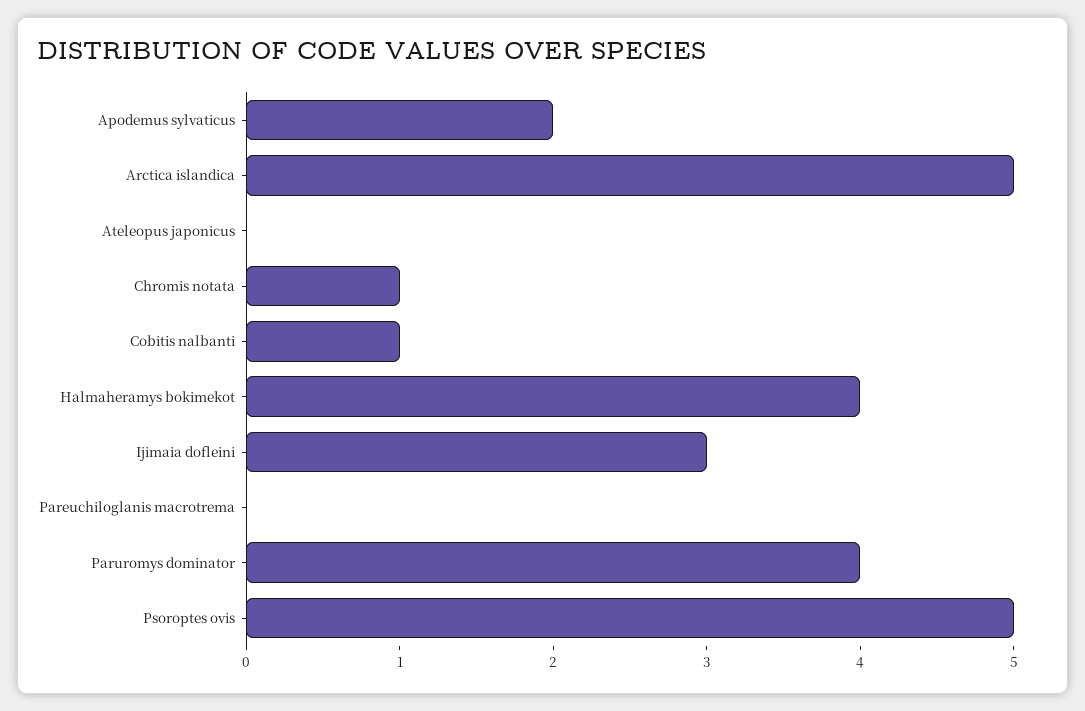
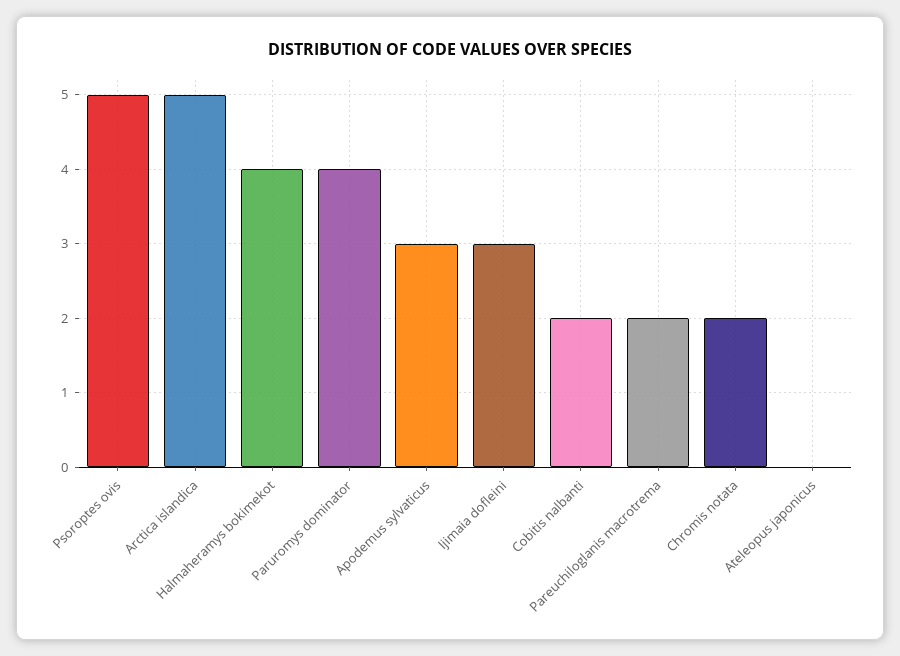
  {
-   "Apodemus sylvaticus": 2,
+   "Apodemus sylvaticus": 3,
    "Arctica islandica": 5,
    "Ateleopus japonicus": 0,
-   "Chromis notata": 1,
+   "Chromis notata": 2,
-   "Cobitis nalbanti": 1,
+   "Cobitis nalbanti": 2,
    "Halmaheramys bokimekot": 4,
    "Ijimaia dofleini": 3,
-   "Pareuchiloglanis macrotrema": 0,
+   "Pareuchiloglanis macrotrema": 2,
    "Paruromys dominator": 4,
    "Psoroptes ovis": 5
  }

